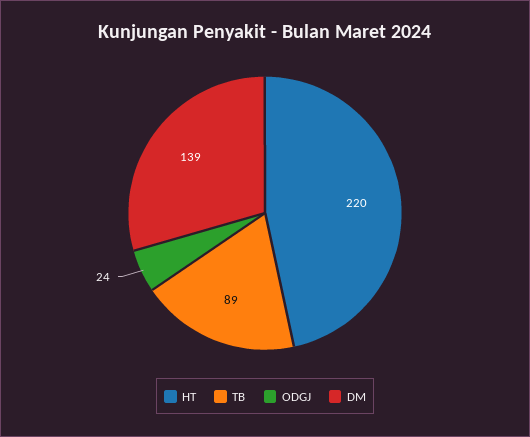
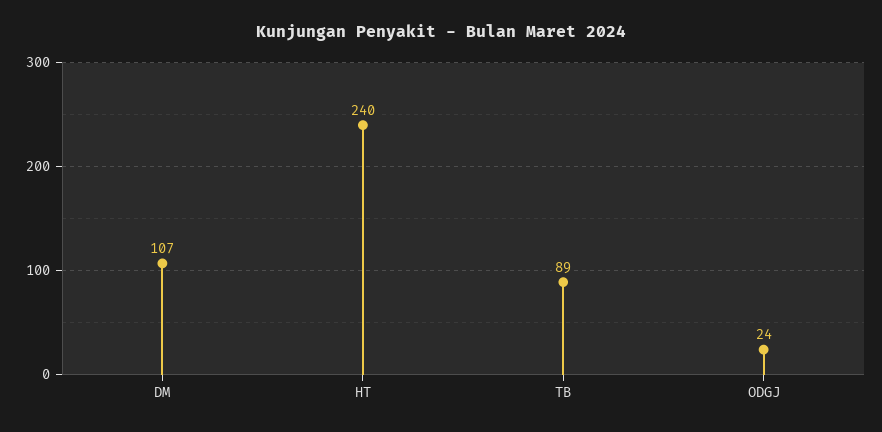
  {
-   "HT": 220,
+   "HT": 240,
    "TB": 89,
    "ODGJ": 24,
-   "DM": 139
+   "DM": 107
  }

